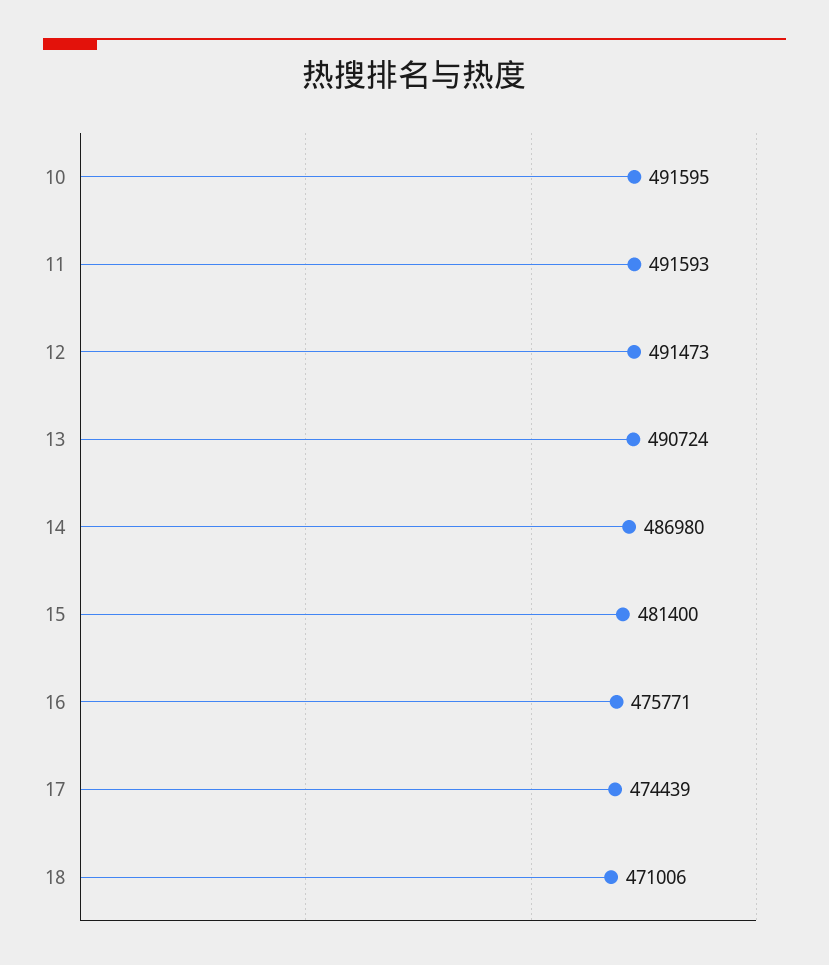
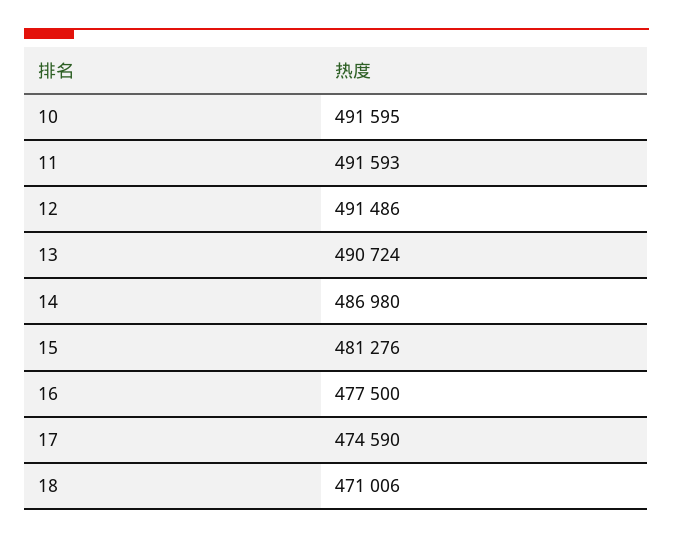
  {
    "10": 491595,
    "11": 491593,
-   "12": 491473,
+   "12": 491486,
    "13": 490724,
    "14": 486980,
-   "15": 481400,
+   "15": 481276,
-   "16": 475771,
+   "16": 477500,
-   "17": 474439,
+   "17": 474590,
    "18": 471006
  }

